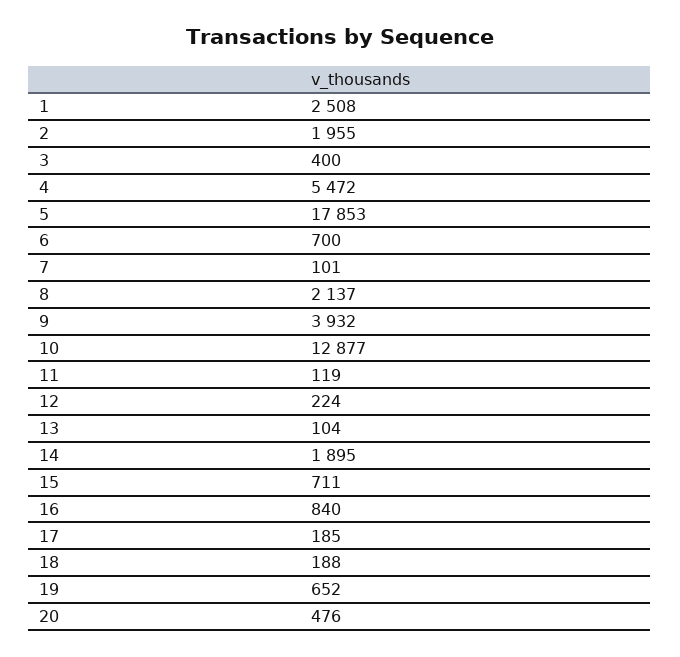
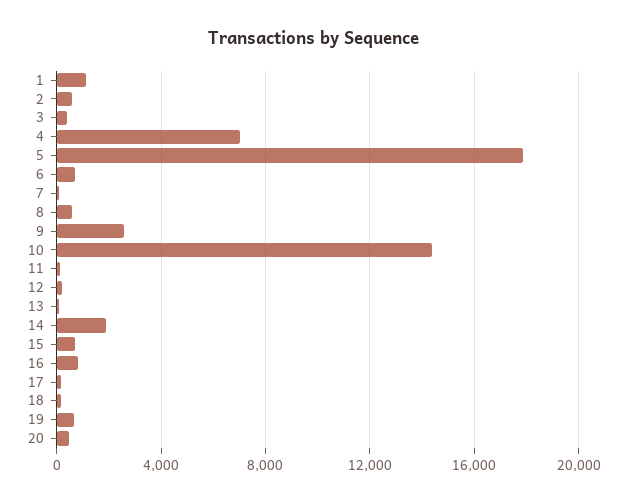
  {
-   "1": 2508,
+   "1": 1000,
-   "2": 1955,
+   "2": 500,
    "3": 400,
-   "4": 5472,
+   "4": 7000,
    "5": 17853,
    "6": 700,
    "7": 101,
-   "8": 2137,
+   "8": 500,
-   "9": 3932,
+   "9": 2500,
-   "10": 12877,
+   "10": 14500,
    "11": 119,
    "12": 224,
    "13": 104,
    "14": 1895,
    "15": 711,
    "16": 840,
    "17": 185,
    "18": 188,
    "19": 652,
    "20": 476
  }

